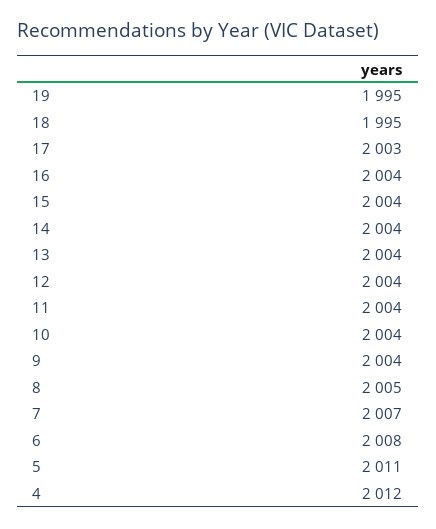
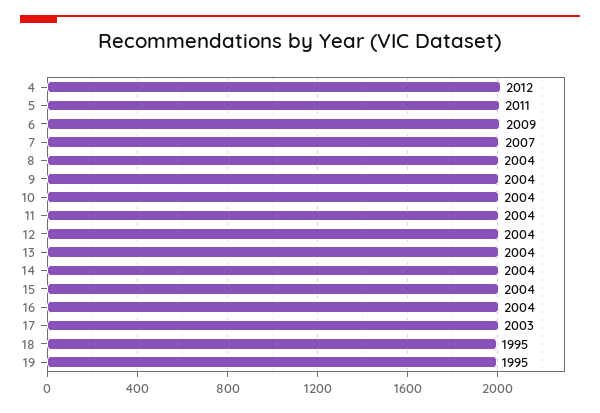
  {
    "19": 1995,
    "18": 1995,
    "17": 2003,
    "16": 2004,
    "15": 2004,
    "14": 2004,
    "13": 2004,
    "12": 2004,
    "11": 2004,
    "10": 2004,
    "9": 2004,
-   "8": 2005,
+   "8": 2004,
    "7": 2007,
-   "6": 2008,
+   "6": 2009,
    "5": 2011,
    "4": 2012
  }

